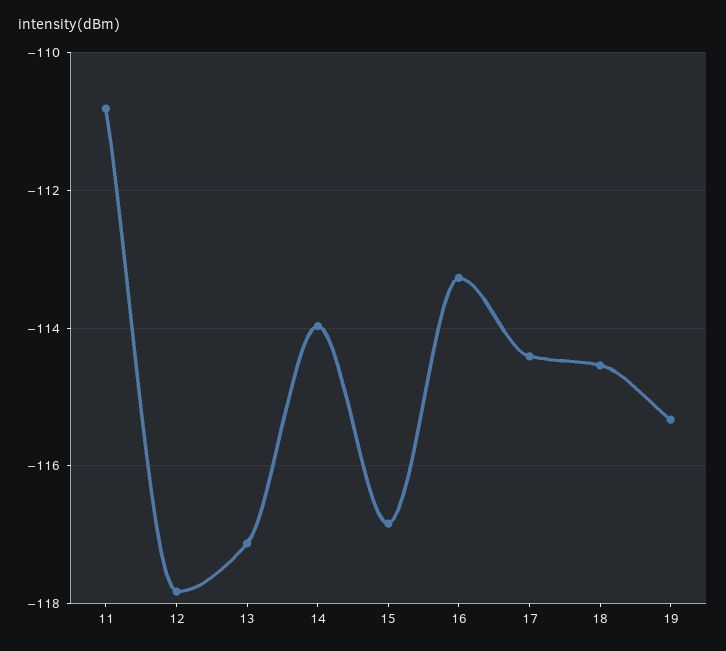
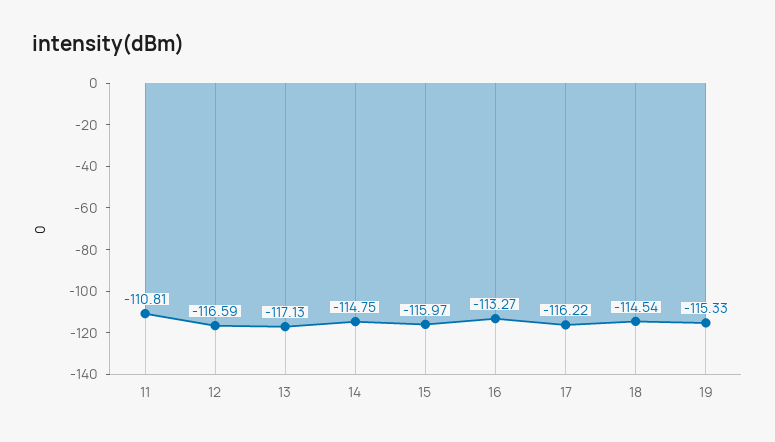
  {
    "11": -110.81,
-   "12": -117.8,
+   "12": -116.59,
    "13": -117.13,
-   "14": -114,
+   "14": -114.75,
-   "15": -116.8,
+   "15": -115.97,
    "16": -113.27,
-   "17": -114.4,
+   "17": -116.22,
    "18": -114.54,
    "19": -115.33
  }

